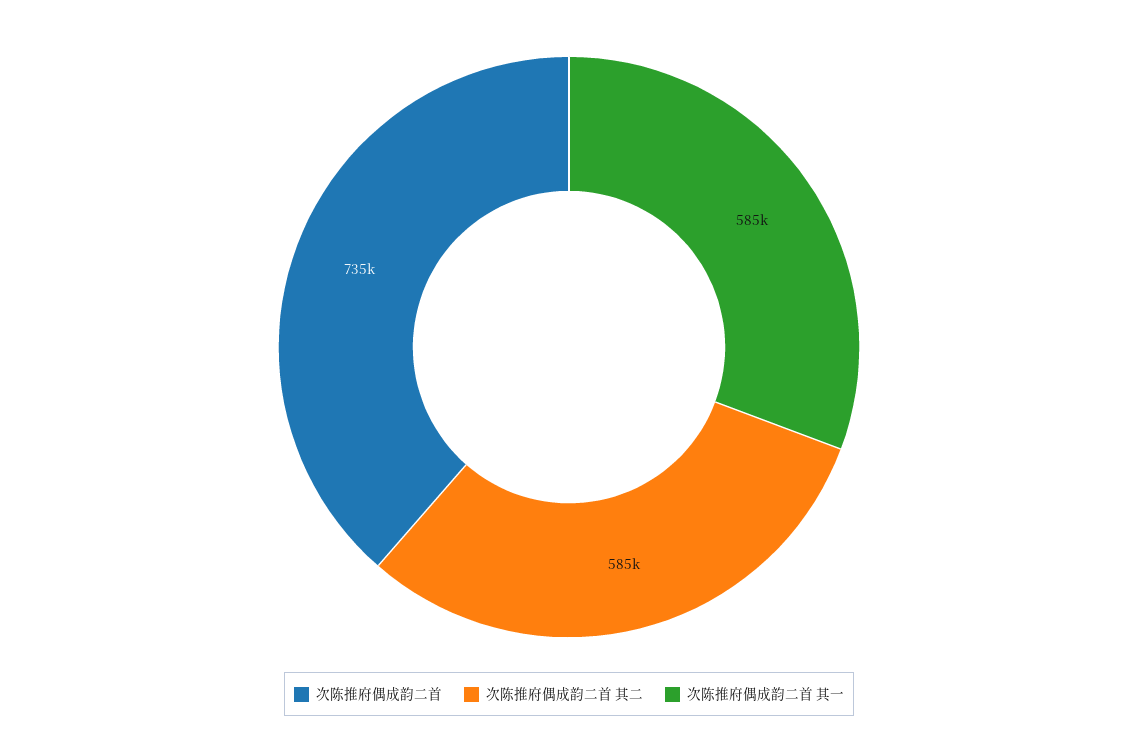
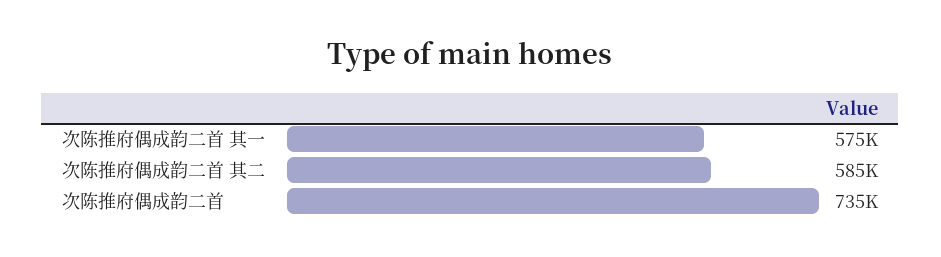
  {
    "次陈推府偶成韵二首": 735000,
    "次陈推府偶成韵二首 其二": 585000,
-   "次陈推府偶成韵二首 其一": 585000
+   "次陈推府偶成韵二首 其一": 575000
  }

